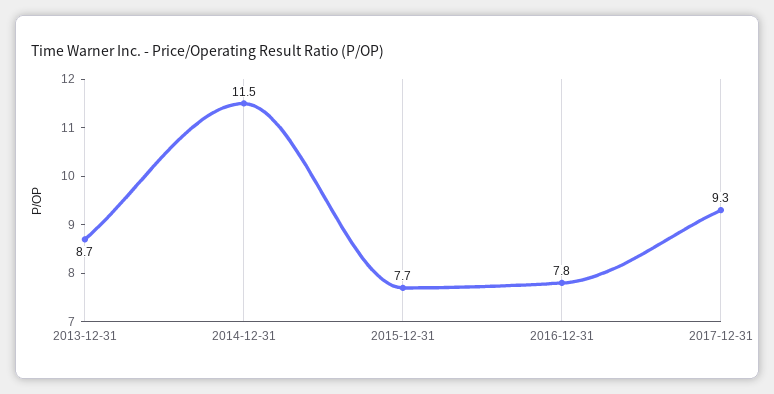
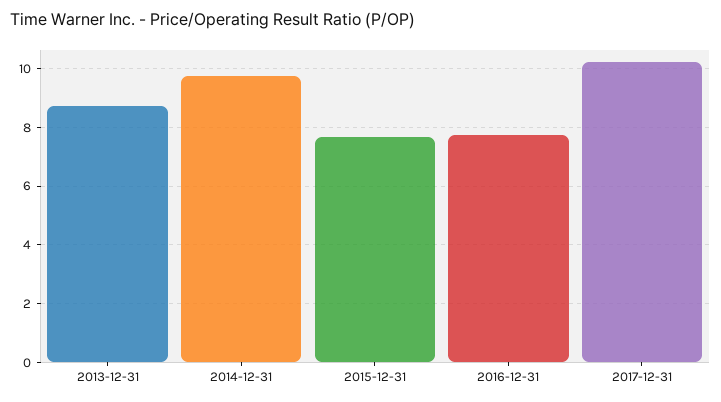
  {
    "2013-12-31": 8.7,
-   "2014-12-31": 11.5,
+   "2014-12-31": 9.75,
    "2015-12-31": 7.7,
    "2016-12-31": 7.8,
-   "2017-12-31": 9.3
+   "2017-12-31": 10.25
  }

